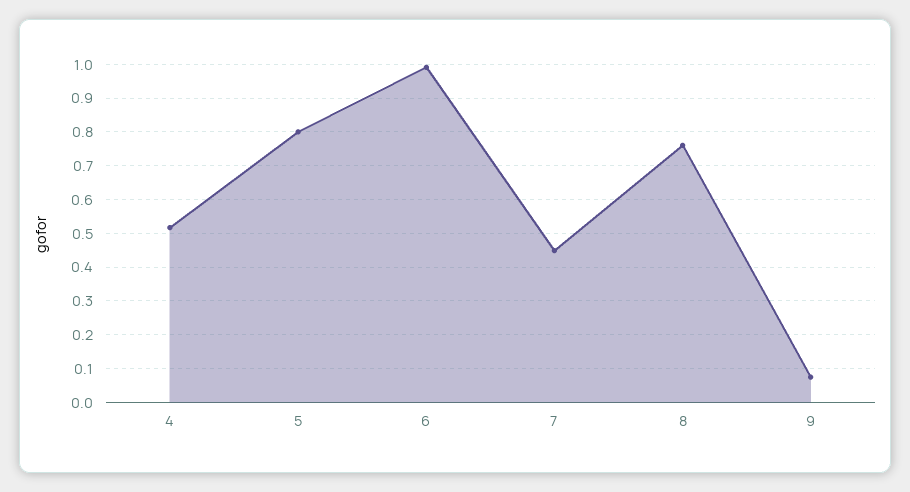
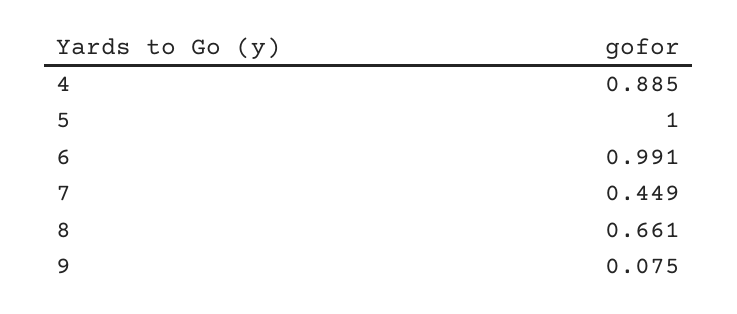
  {
-   "4": 0.52,
+   "4": 0.885,
-   "5": 0.8,
+   "5": 1,
    "6": 0.991,
    "7": 0.449,
-   "8": 0.76,
+   "8": 0.661,
    "9": 0.075
  }

